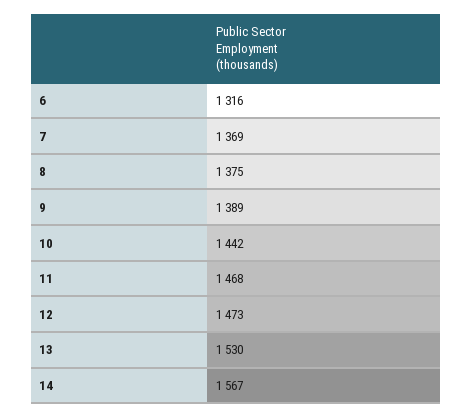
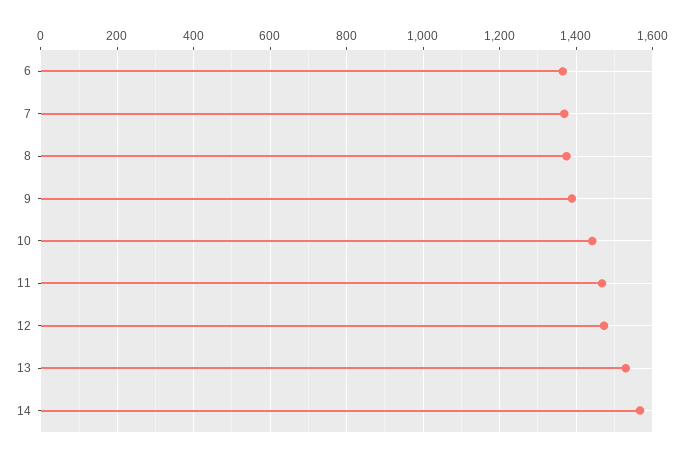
  {
-   "6": 1316,
+   "6": 1360,
    "7": 1369,
    "8": 1375,
    "9": 1389,
    "10": 1442,
    "11": 1468,
    "12": 1473,
    "13": 1530,
    "14": 1567
  }

